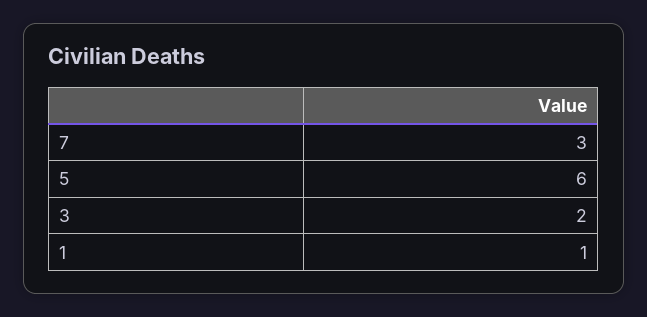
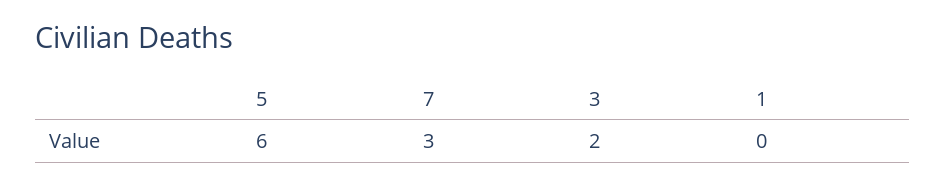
  {
    "7": 3,
    "5": 6,
    "3": 2,
-   "1": 1
+   "1": 0
  }

